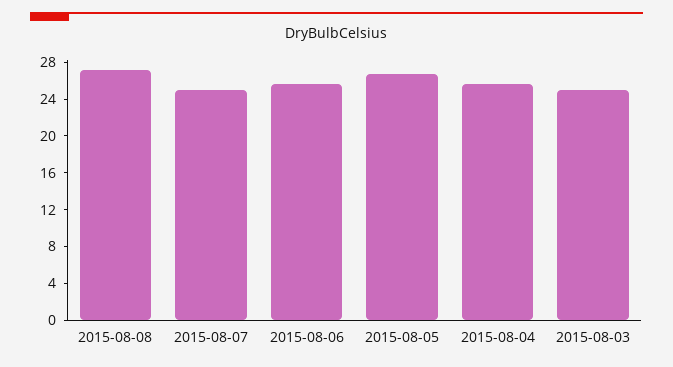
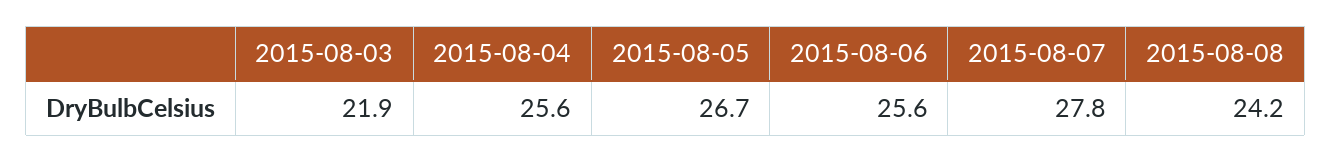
  {
-   "2015-08-08": 27,
+   "2015-08-08": 24.2,
-   "2015-08-07": 25,
+   "2015-08-07": 27.8,
    "2015-08-06": 25.6,
    "2015-08-05": 26.7,
    "2015-08-04": 25.6,
-   "2015-08-03": 25
+   "2015-08-03": 21.9
  }

